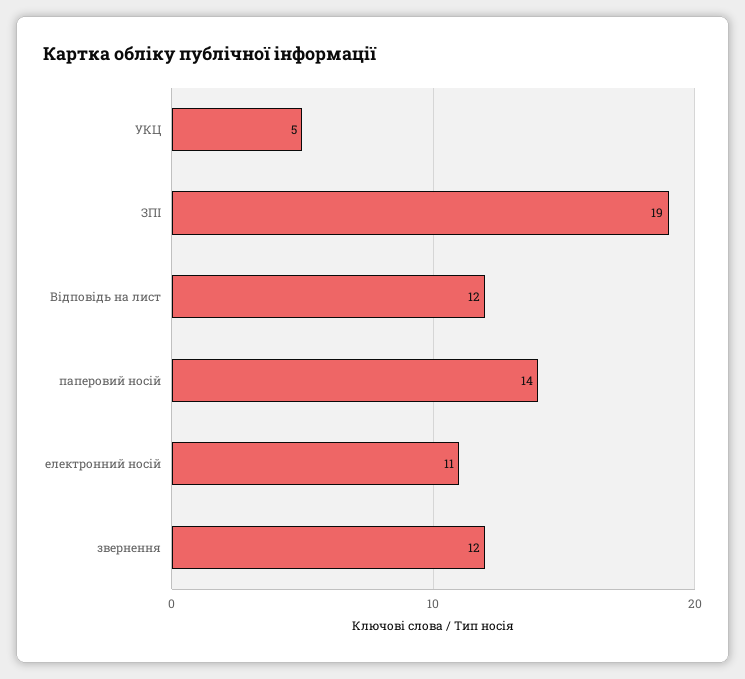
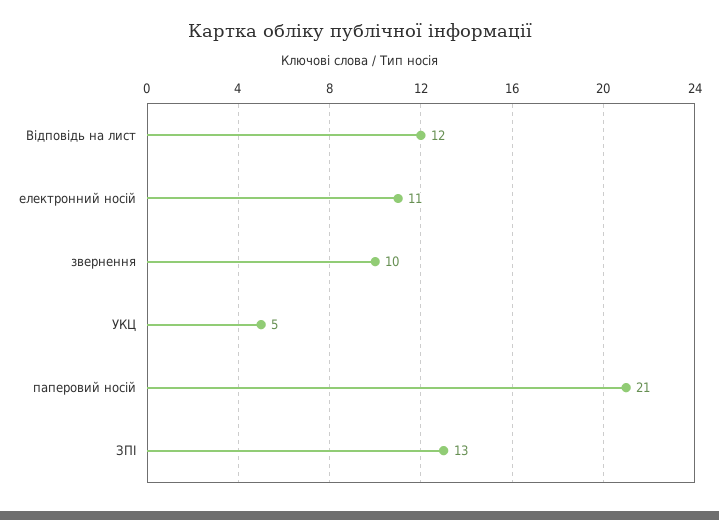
  {
    "УКЦ": 5,
-   "ЗПІ": 19,
+   "ЗПІ": 13,
    "Відповідь на лист": 12,
-   "паперовий носій": 14,
+   "паперовий носій": 21,
    "електронний носій": 11,
-   "звернення": 12
+   "звернення": 10
  }

